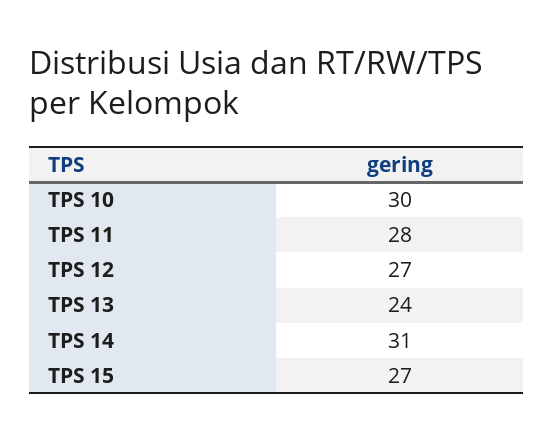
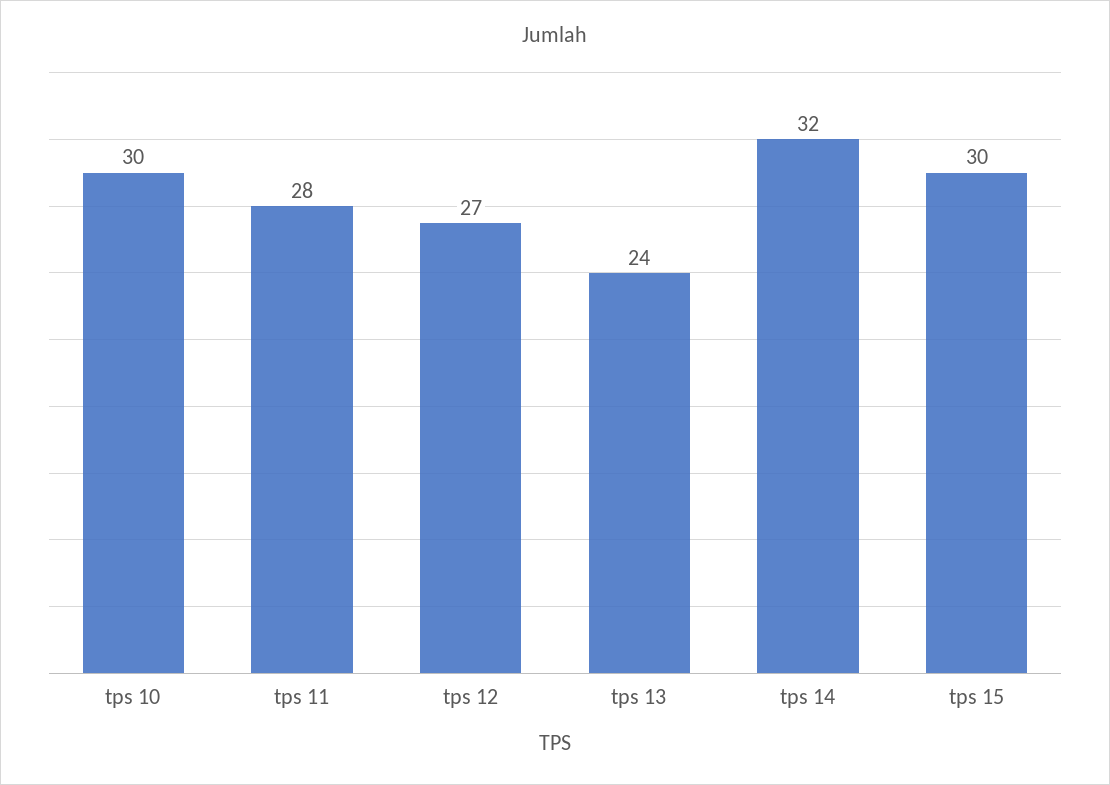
  {
    "TPS 10": 30,
    "TPS 11": 28,
    "TPS 12": 27,
    "TPS 13": 24,
-   "TPS 14": 31,
+   "TPS 14": 32,
-   "TPS 15": 27
+   "TPS 15": 30
  }

